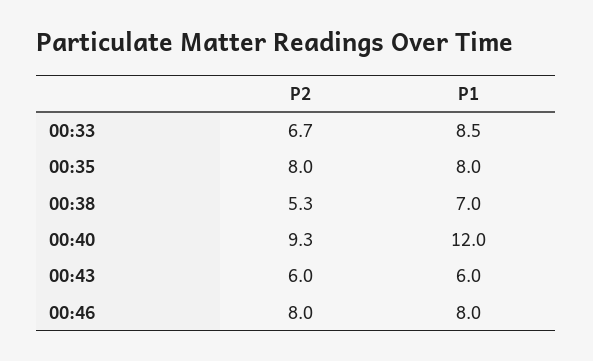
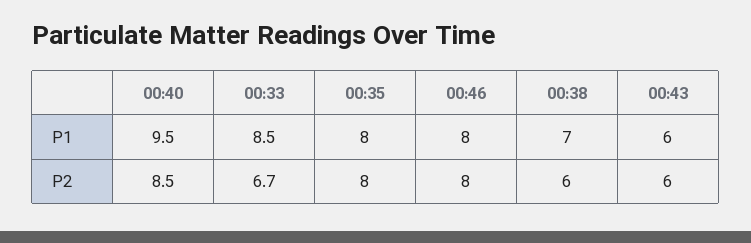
  {
    "P2": {
      "00:33": 6.7,
      "00:35": 8,
-     "00:38": 5.3,
+     "00:38": 6,
-     "00:40": 9.3,
+     "00:40": 8.5,
      "00:43": 6,
      "00:46": 8
    },
    "P1": {
      "00:33": 8.5,
      "00:35": 8,
      "00:38": 7,
-     "00:40": 12,
+     "00:40": 9.5,
      "00:43": 6,
      "00:46": 8
    }
  }

